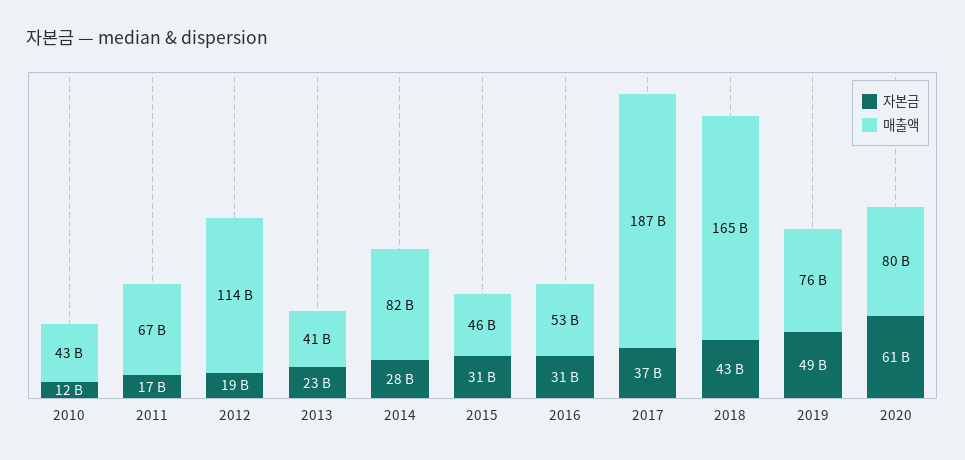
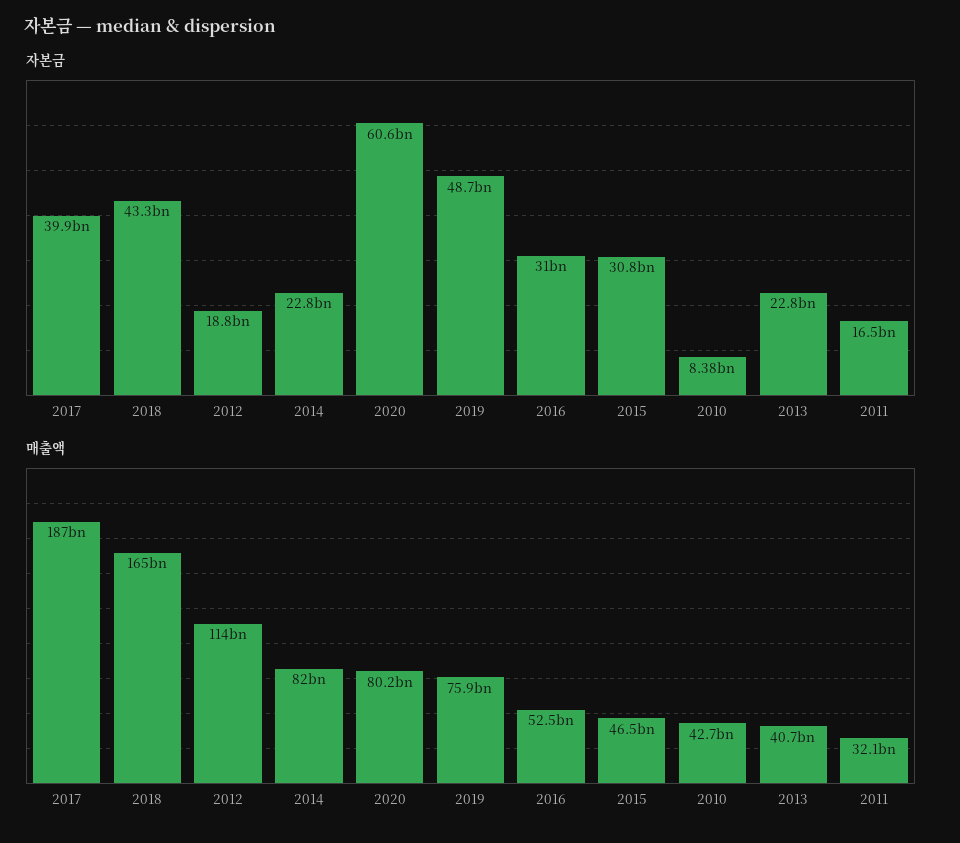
  {
    "자본금": {
-     "2010": 12000000000,
+     "2010": 8380000000,
      "2011": 16500000000,
      "2012": 18800000000,
      "2013": 22800000000,
-     "2014": 28000000000,
+     "2014": 22800000000,
      "2015": 30800000000,
      "2016": 31000000000,
-     "2017": 37000000000,
+     "2017": 39900000000,
      "2018": 43300000000,
      "2019": 48700000000,
      "2020": 60600000000
    },
    "매출액": {
      "2010": 42700000000,
-     "2011": 67000000000,
+     "2011": 32100000000,
      "2012": 114000000000,
      "2013": 40700000000,
      "2014": 82000000000,
      "2015": 46500000000,
      "2016": 52500000000,
      "2017": 187000000000,
      "2018": 165000000000,
      "2019": 75900000000,
      "2020": 80200000000
    }
  }

